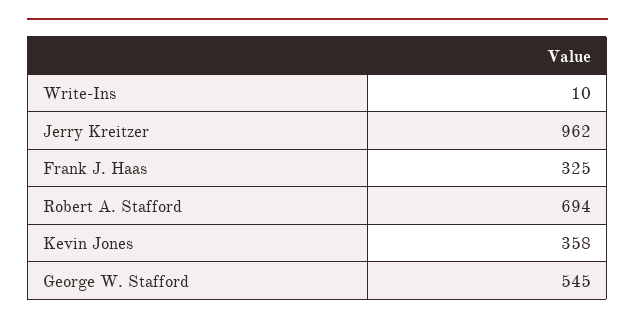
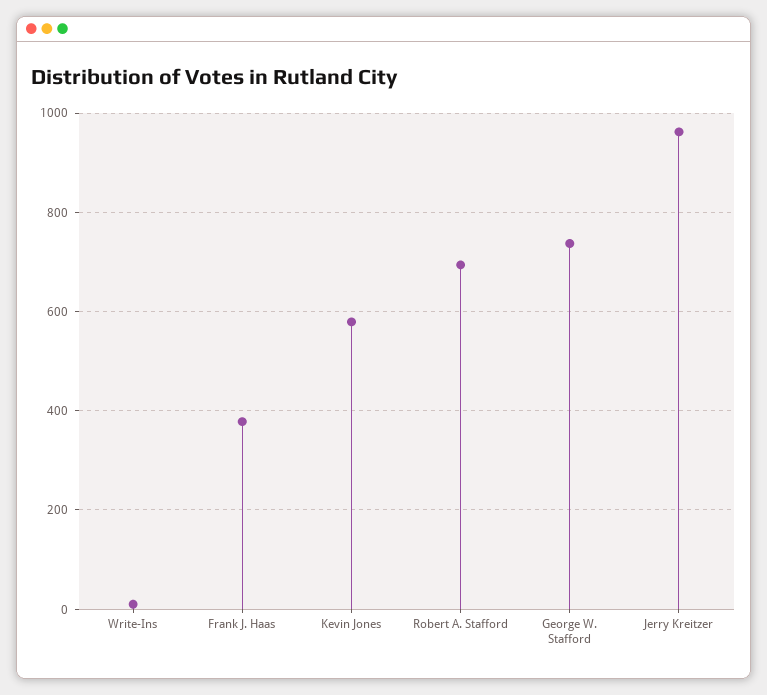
  {
    "Write-Ins": 10,
    "Jerry Kreitzer": 962,
-   "Frank J. Haas": 325,
+   "Frank J. Haas": 380,
    "Robert A. Stafford": 694,
-   "Kevin Jones": 358,
+   "Kevin Jones": 580,
-   "George W. Stafford": 545
+   "George W. Stafford": 740
  }

